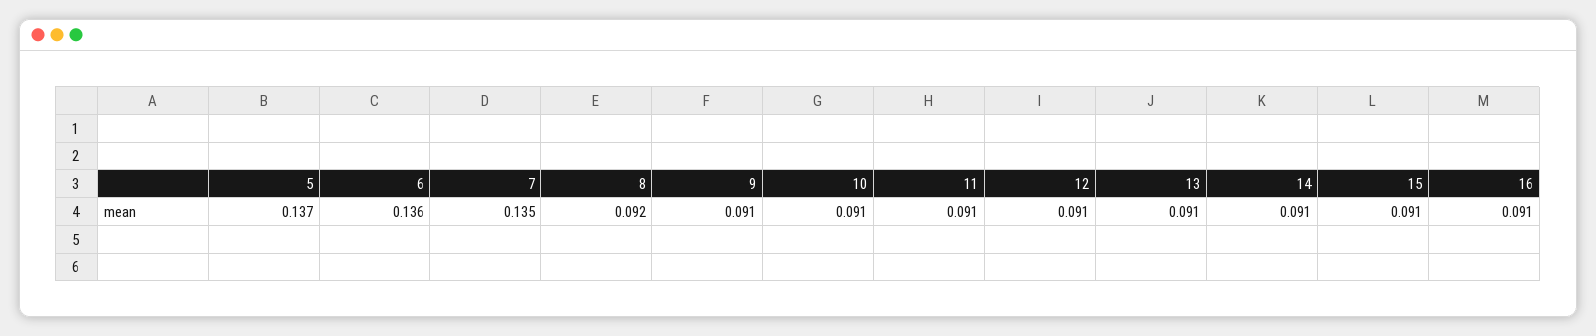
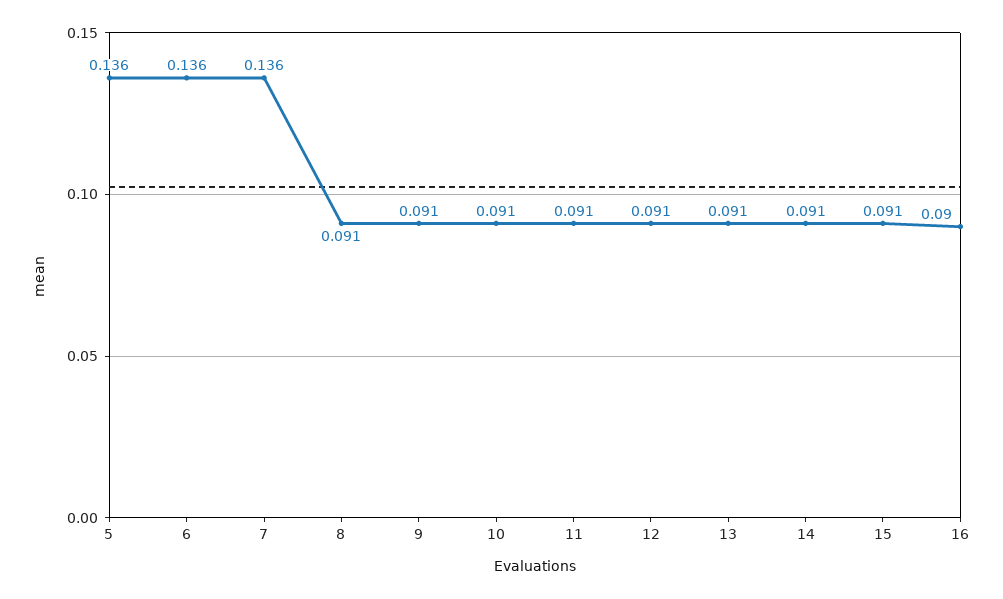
  {
-   "5": 0.137,
+   "5": 0.136,
    "6": 0.136,
-   "7": 0.135,
+   "7": 0.136,
-   "8": 0.092,
+   "8": 0.091,
    "9": 0.091,
    "10": 0.091,
    "11": 0.091,
    "12": 0.091,
    "13": 0.091,
    "14": 0.091,
    "15": 0.091,
-   "16": 0.091
+   "16": 0.09
  }

